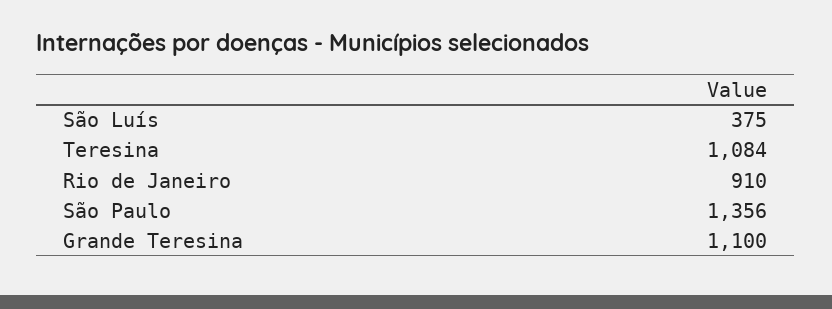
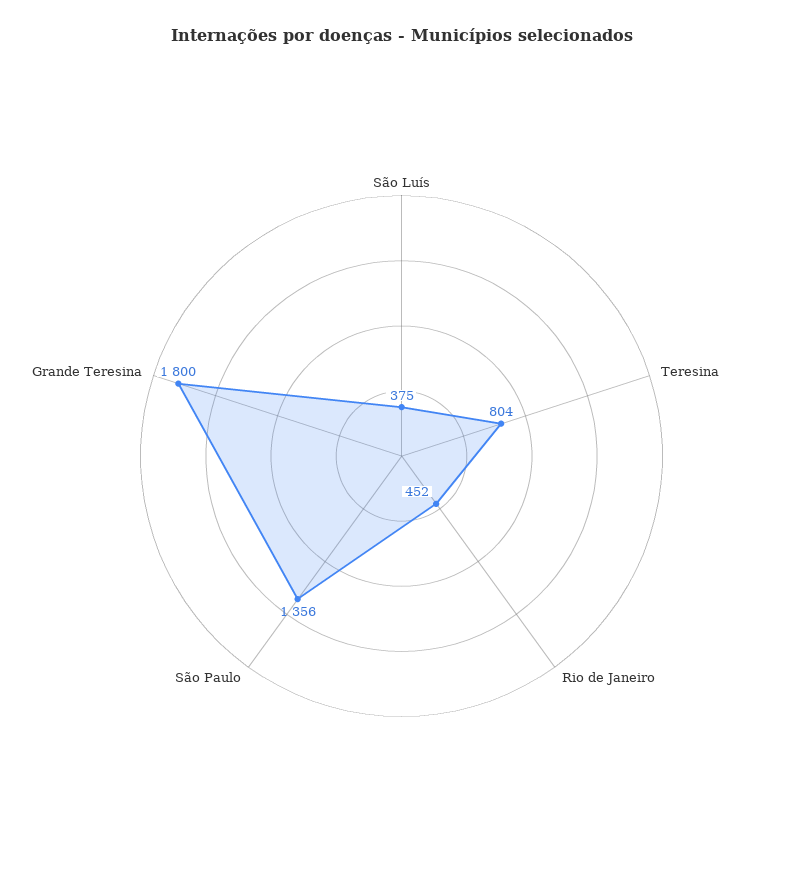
  {
    "São Luís": 375,
-   "Teresina": 1084,
+   "Teresina": 804,
-   "Rio de Janeiro": 910,
+   "Rio de Janeiro": 452,
    "São Paulo": 1356,
-   "Grande Teresina": 1100
+   "Grande Teresina": 1800
  }

